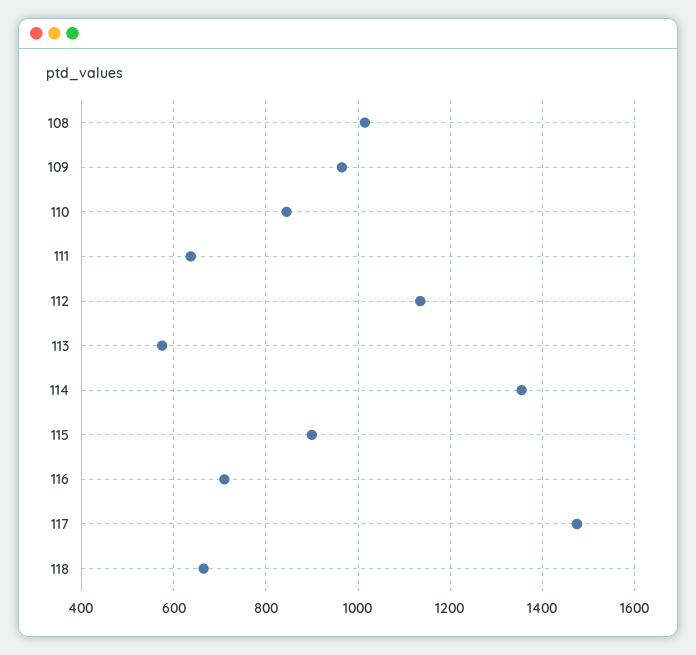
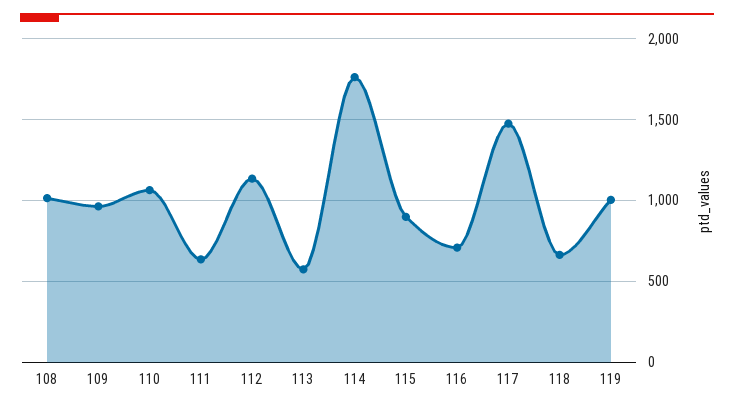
  {
    "108": 1020,
    "109": 960,
-   "110": 840,
+   "110": 1050,
    "111": 640,
    "112": 1140,
    "113": 580,
-   "114": 1360,
+   "114": 1750,
    "115": 900,
    "116": 720,
    "117": 1480,
-   "118": 660
+   "118": 660,
+   "119": 1000
  }

